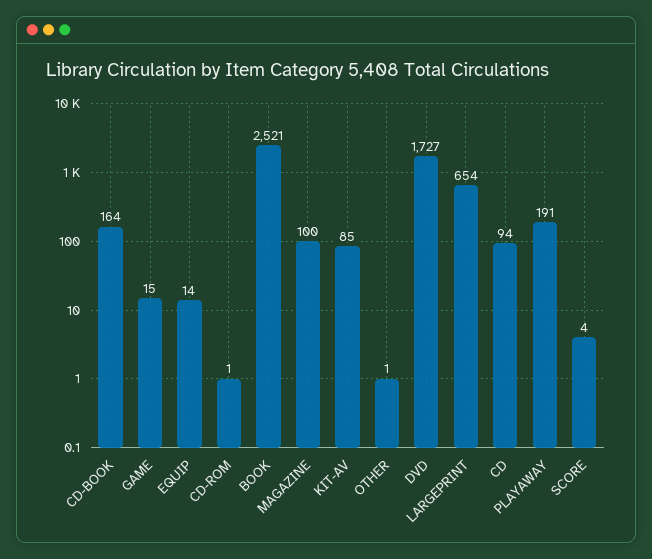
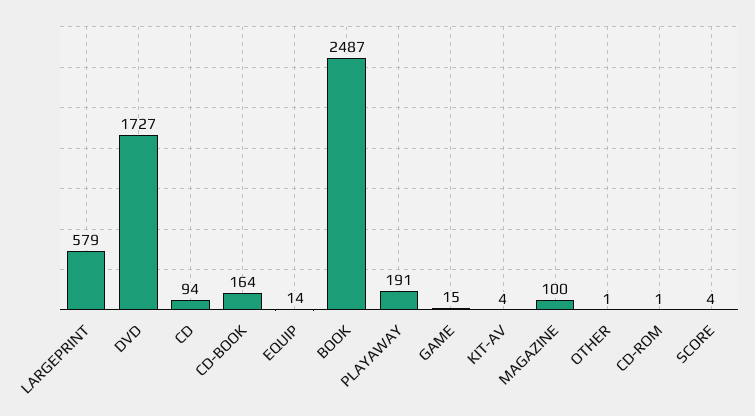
  {
    "CD-BOOK": 164,
    "GAME": 15,
    "EQUIP": 14,
    "CD-ROM": 1,
-   "BOOK": 2521,
+   "BOOK": 2487,
    "MAGAZINE": 100,
-   "KIT-AV": 85,
+   "KIT-AV": 4,
    "OTHER": 1,
    "DVD": 1727,
-   "LARGEPRINT": 654,
+   "LARGEPRINT": 579,
    "CD": 94,
    "PLAYAWAY": 191,
    "SCORE": 4
  }

